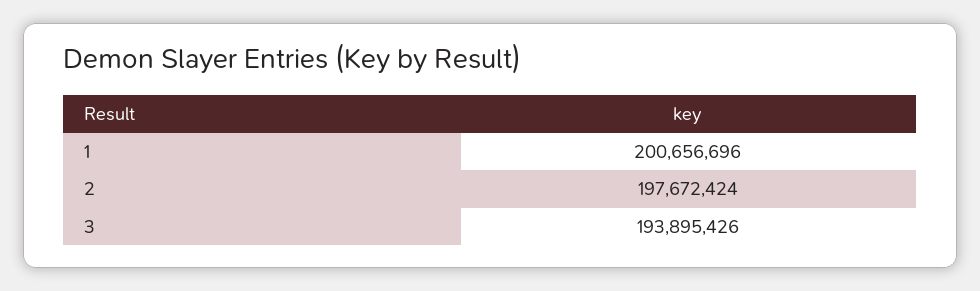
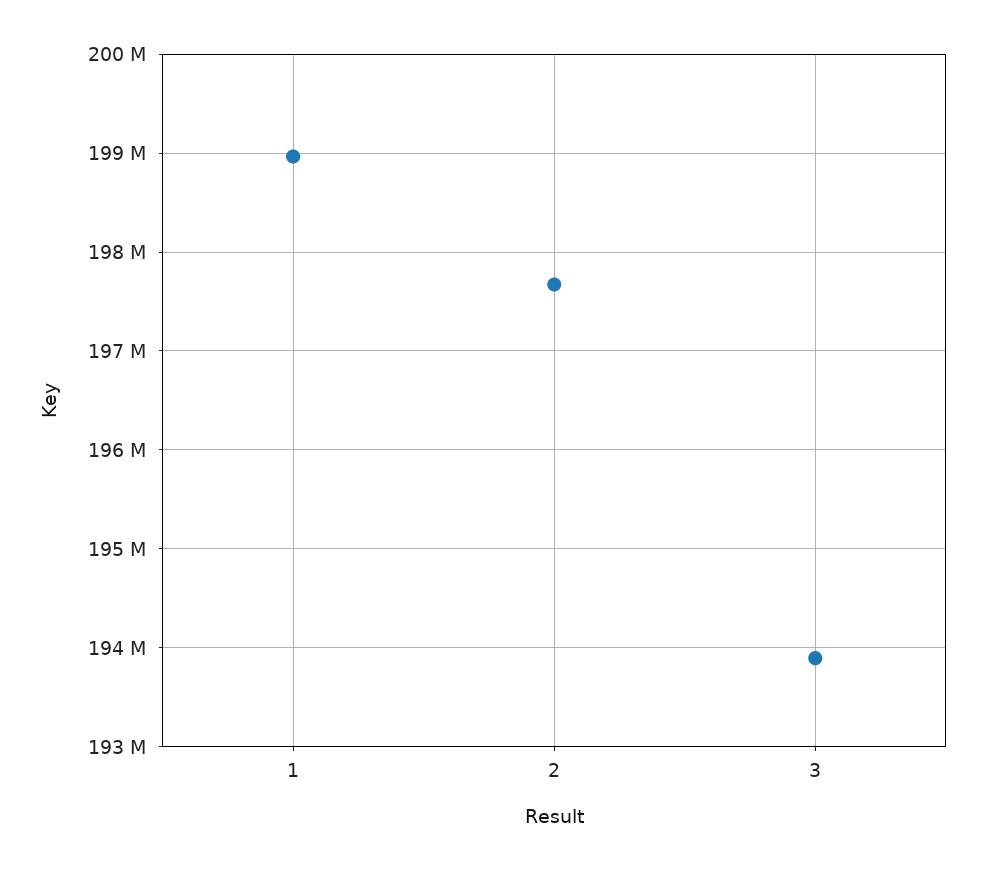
  {
-   "1": 200656696,
+   "1": 199000000,
    "2": 197672424,
    "3": 193895426
  }

